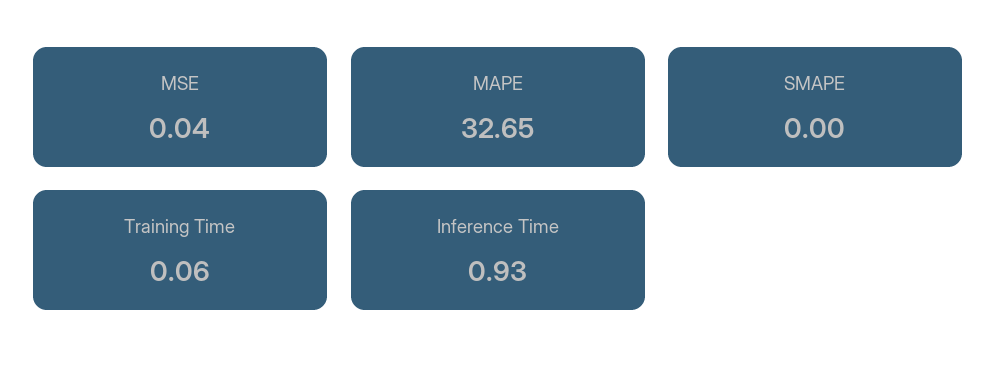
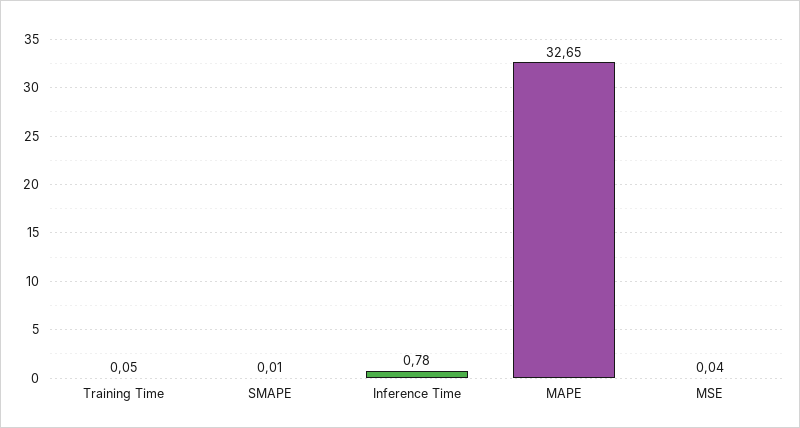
  {
    "MSE": 0.04,
    "MAPE": 32.65,
-   "SMAPE": 0,
+   "SMAPE": 0.01,
-   "Training Time": 0.06,
+   "Training Time": 0.05,
-   "Inference Time": 0.93
+   "Inference Time": 0.78
  }

